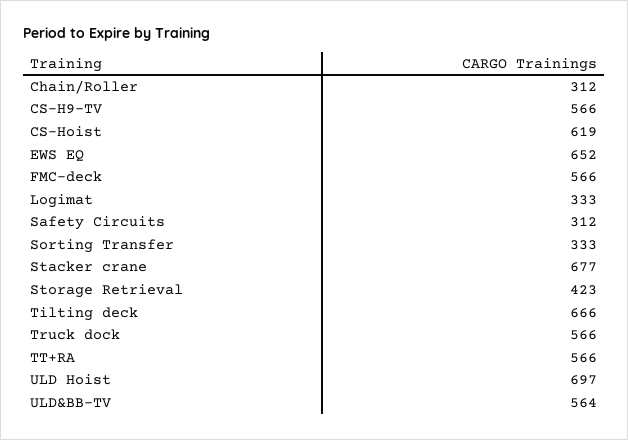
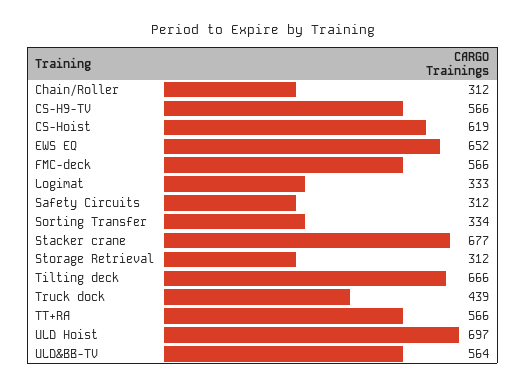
  {
    "Chain/Roller": 312,
    "CS-H9-TV": 566,
    "CS-Hoist": 619,
    "EWS EQ": 652,
    "FMC-deck": 566,
    "Logimat": 333,
    "Safety Circuits": 312,
-   "Sorting Transfer": 333,
+   "Sorting Transfer": 334,
    "Stacker crane": 677,
-   "Storage Retrieval": 423,
+   "Storage Retrieval": 312,
    "Tilting deck": 666,
-   "Truck dock": 566,
+   "Truck dock": 439,
    "TT+RA": 566,
    "ULD Hoist": 697,
    "ULD&BB-TV": 564
  }

